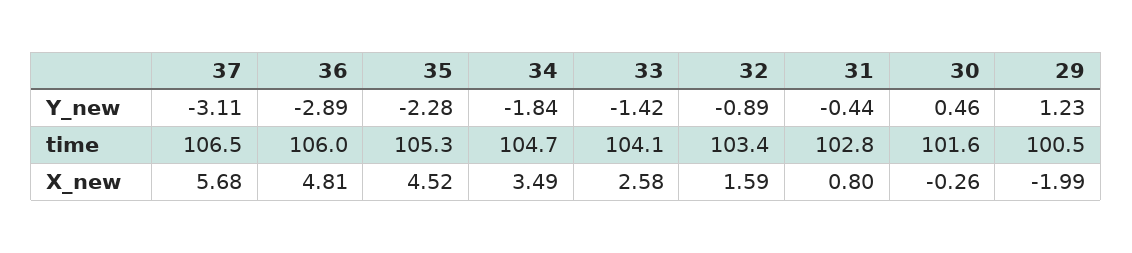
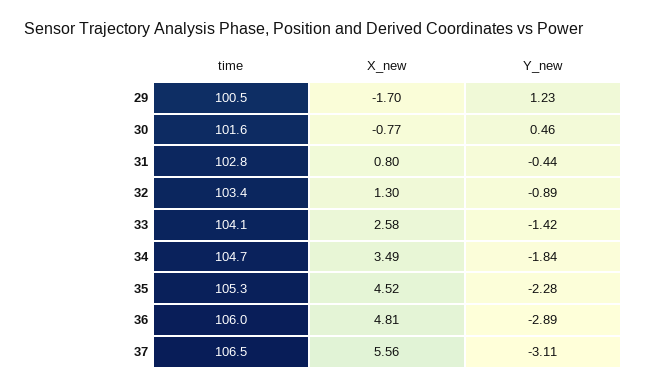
  {
    "37": {
      "Y_new": -3.11,
      "time": 106.5,
-     "X_new": 5.68
+     "X_new": 5.56
    },
    "36": {
      "Y_new": -2.89,
      "time": 106,
      "X_new": 4.81
    },
    "35": {
      "Y_new": -2.28,
      "time": 105.3,
      "X_new": 4.52
    },
    "34": {
      "Y_new": -1.84,
      "time": 104.7,
      "X_new": 3.49
    },
    "33": {
      "Y_new": -1.42,
      "time": 104.1,
      "X_new": 2.58
    },
    "32": {
      "Y_new": -0.89,
      "time": 103.4,
-     "X_new": 1.59
+     "X_new": 1.3
    },
    "31": {
      "Y_new": -0.44,
      "time": 102.8,
      "X_new": 0.8
    },
    "30": {
      "Y_new": 0.46,
      "time": 101.6,
-     "X_new": -0.26
+     "X_new": -0.77
    },
    "29": {
      "Y_new": 1.23,
      "time": 100.5,
-     "X_new": -1.99
+     "X_new": -1.7
    }
  }

